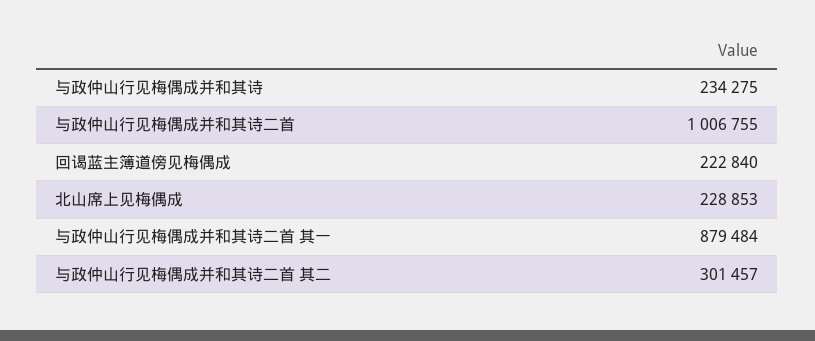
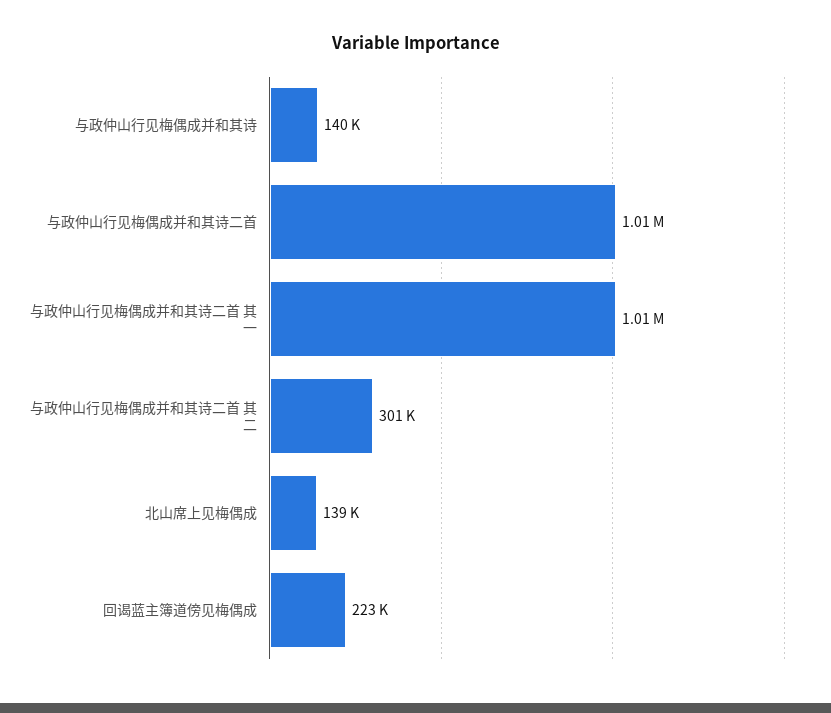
  {
-   "与政仲山行见梅偶成并和其诗": 234275,
+   "与政仲山行见梅偶成并和其诗": 140000,
    "与政仲山行见梅偶成并和其诗二首": 1006755,
    "回谒蓝主簿道傍见梅偶成": 222840,
-   "北山席上见梅偶成": 228853,
+   "北山席上见梅偶成": 139000,
-   "与政仲山行见梅偶成并和其诗二首 其一": 879484,
+   "与政仲山行见梅偶成并和其诗二首 其一": 1010000,
    "与政仲山行见梅偶成并和其诗二首 其二": 301457
  }

